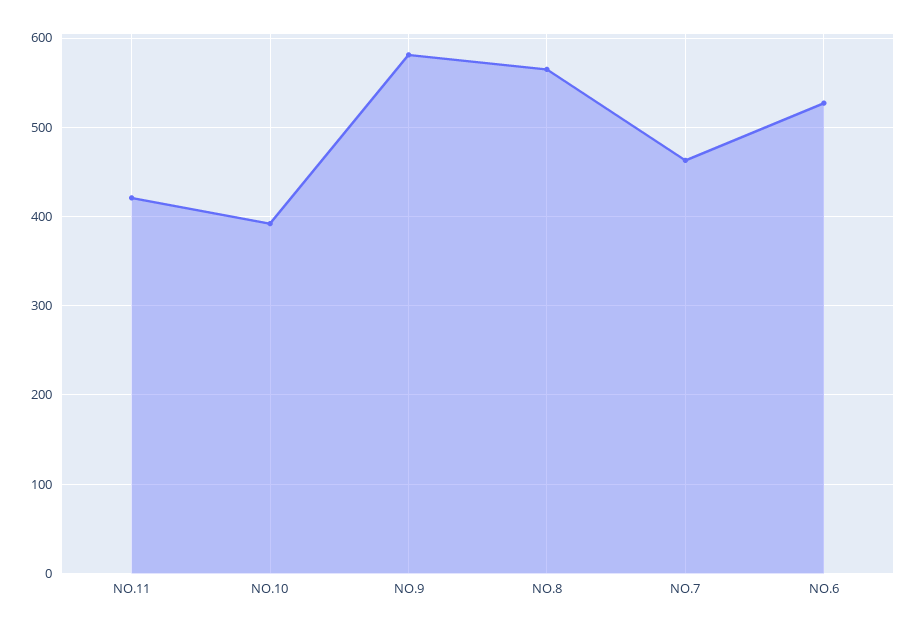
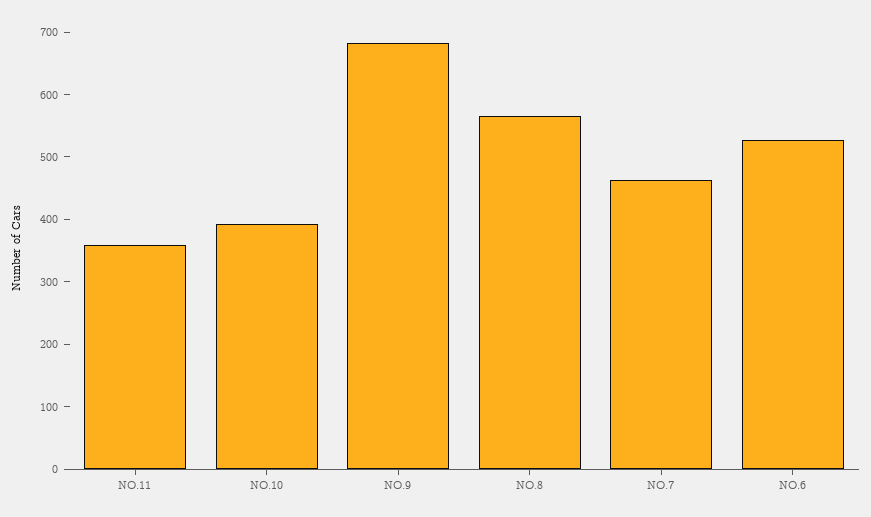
  {
-   "NO.11": 420,
+   "NO.11": 360,
    "NO.10": 390,
-   "NO.9": 580,
+   "NO.9": 680,
    "NO.8": 570,
    "NO.7": 460,
    "NO.6": 530
  }

